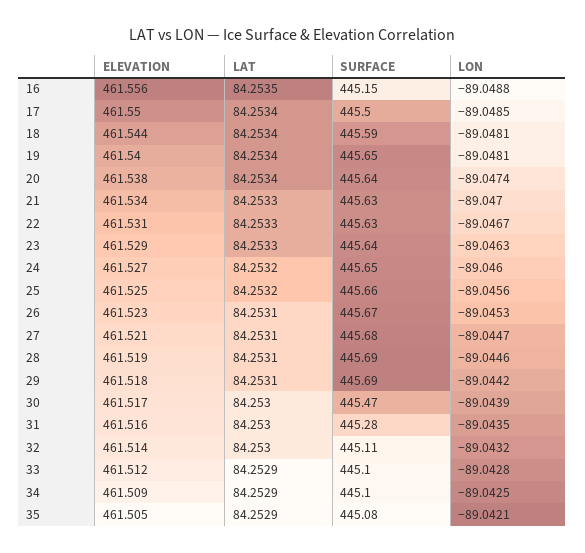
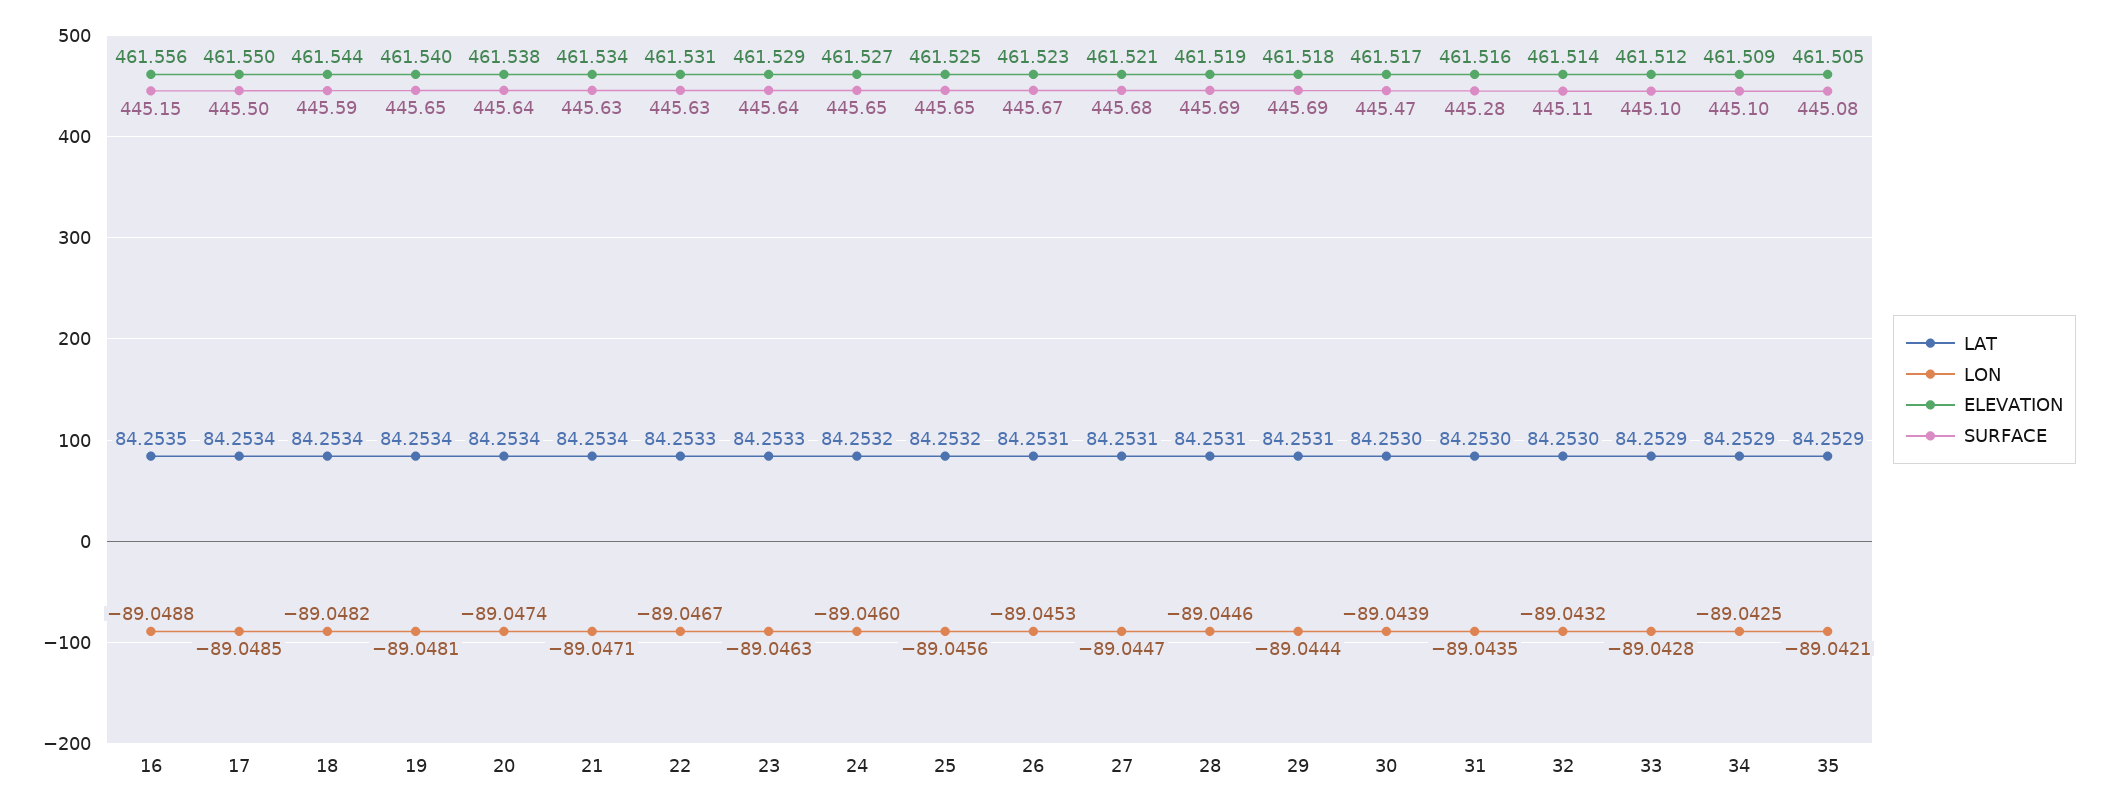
  {
    "ELEVATION": {
      "16": 461.556,
      "17": 461.55,
      "18": 461.544,
      "19": 461.54,
      "20": 461.538,
      "21": 461.534,
      "22": 461.531,
      "23": 461.529,
      "24": 461.527,
      "25": 461.525,
      "26": 461.523,
      "27": 461.521,
      "28": 461.519,
      "29": 461.518,
      "30": 461.517,
      "31": 461.516,
      "32": 461.514,
      "33": 461.512,
      "34": 461.509,
      "35": 461.505
    },
    "LAT": {
      "16": 84.2535,
      "17": 84.2534,
      "18": 84.2534,
      "19": 84.2534,
      "20": 84.2534,
-     "21": 84.2533,
+     "21": 84.2534,
      "22": 84.2533,
      "23": 84.2533,
      "24": 84.2532,
      "25": 84.2532,
      "26": 84.2531,
      "27": 84.2531,
      "28": 84.2531,
      "29": 84.2531,
      "30": 84.253,
      "31": 84.253,
      "32": 84.253,
      "33": 84.2529,
      "34": 84.2529,
      "35": 84.2529
    },
    "SURFACE": {
      "16": 445.15,
      "17": 445.5,
      "18": 445.59,
      "19": 445.65,
      "20": 445.64,
      "21": 445.63,
      "22": 445.63,
      "23": 445.64,
      "24": 445.65,
-     "25": 445.66,
+     "25": 445.65,
      "26": 445.67,
      "27": 445.68,
      "28": 445.69,
      "29": 445.69,
      "30": 445.47,
      "31": 445.28,
      "32": 445.11,
      "33": 445.1,
      "34": 445.1,
      "35": 445.08
    },
    "LON": {
      "16": -89.0488,
      "17": -89.0485,
-     "18": -89.0481,
+     "18": -89.0482,
      "19": -89.0481,
      "20": -89.0474,
-     "21": -89.047,
+     "21": -89.0471,
      "22": -89.0467,
      "23": -89.0463,
      "24": -89.046,
      "25": -89.0456,
      "26": -89.0453,
      "27": -89.0447,
      "28": -89.0446,
-     "29": -89.0442,
+     "29": -89.0444,
      "30": -89.0439,
      "31": -89.0435,
      "32": -89.0432,
      "33": -89.0428,
      "34": -89.0425,
      "35": -89.0421
    }
  }

